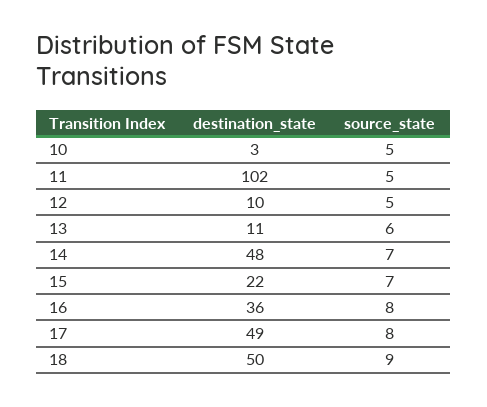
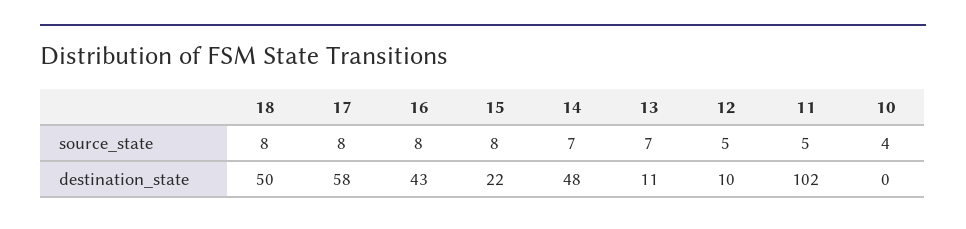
  {
    "destination_state": {
-     "10": 3,
+     "10": 0,
      "11": 102,
      "12": 10,
      "13": 11,
      "14": 48,
      "15": 22,
-     "16": 36,
+     "16": 43,
-     "17": 49,
+     "17": 58,
      "18": 50
    },
    "source_state": {
-     "10": 5,
+     "10": 4,
      "11": 5,
      "12": 5,
-     "13": 6,
+     "13": 7,
      "14": 7,
-     "15": 7,
+     "15": 8,
      "16": 8,
      "17": 8,
-     "18": 9
+     "18": 8
    }
  }

